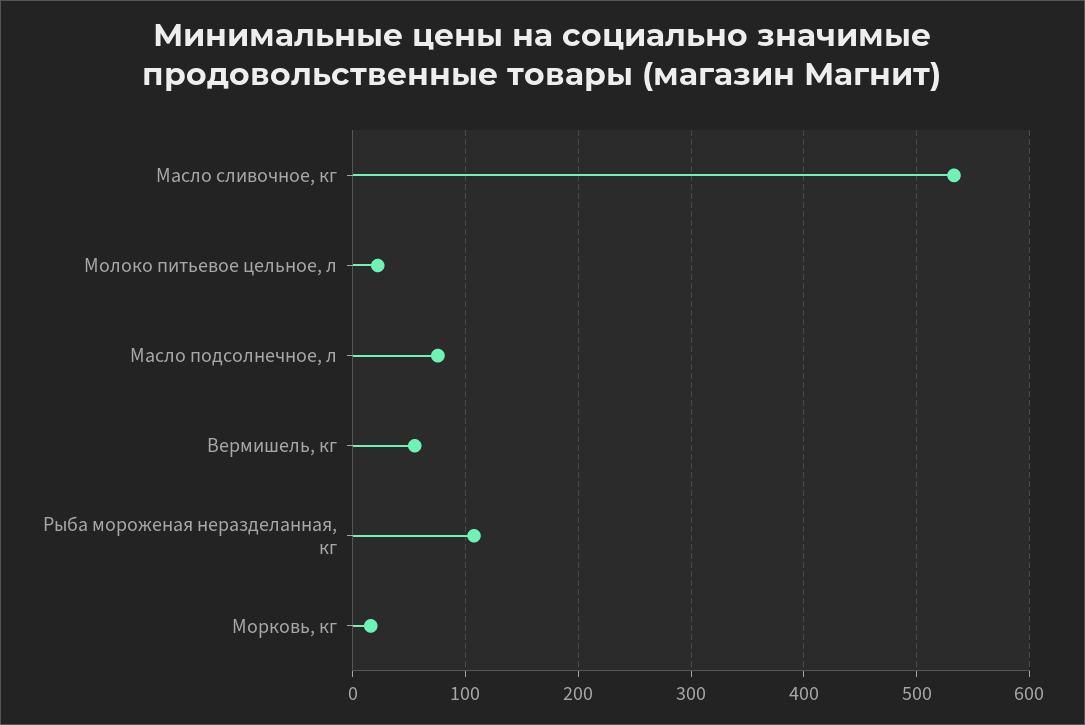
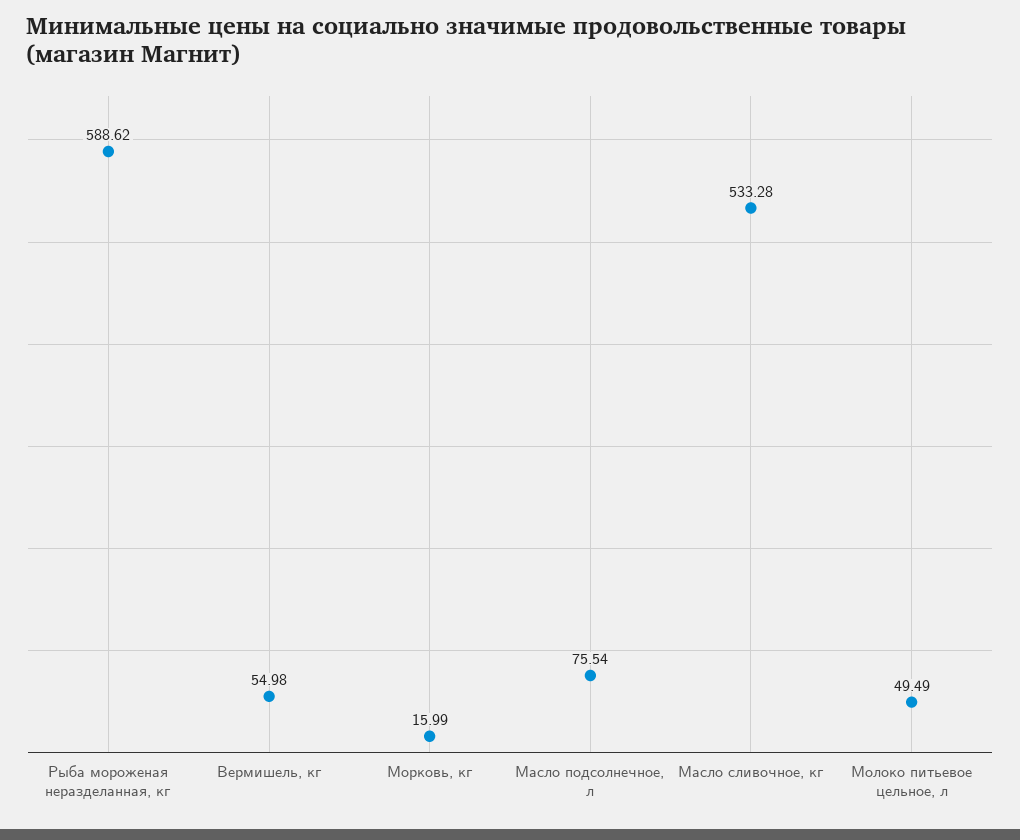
  {
    "Масло сливочное, кг": 533.28,
-   "Молоко питьевое цельное, л": 20,
+   "Молоко питьевое цельное, л": 49.49,
    "Масло подсолнечное, л": 75.54,
    "Вермишель, кг": 54.98,
-   "Рыба мороженая неразделанная, кг": 110,
+   "Рыба мороженая неразделанная, кг": 588.62,
    "Морковь, кг": 15.99
  }

